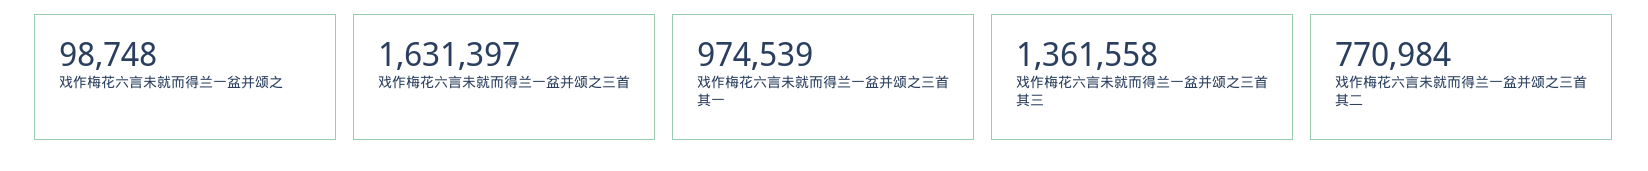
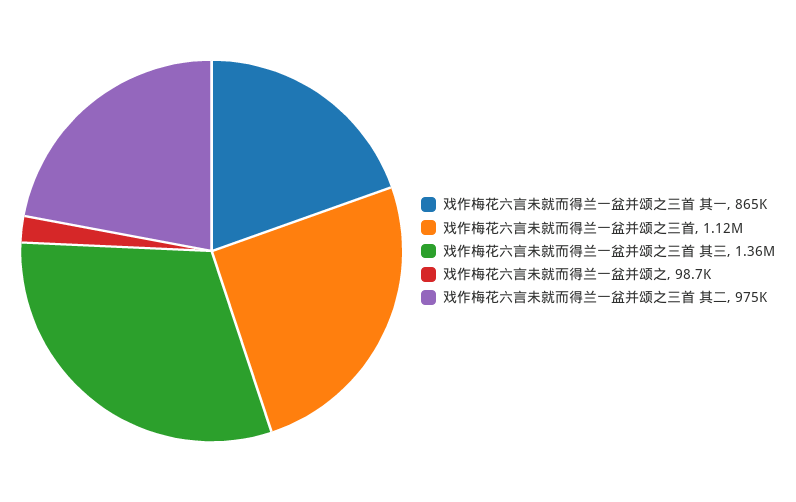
  {
    "戏作梅花六言未就而得兰一盆并颂之": 98748,
-   "戏作梅花六言未就而得兰一盆并颂之三首": 1631397,
+   "戏作梅花六言未就而得兰一盆并颂之三首": 1120000,
-   "戏作梅花六言未就而得兰一盆并颂之三首 其一": 974539,
+   "戏作梅花六言未就而得兰一盆并颂之三首 其一": 865000,
    "戏作梅花六言未就而得兰一盆并颂之三首 其三": 1361558,
-   "戏作梅花六言未就而得兰一盆并颂之三首 其二": 770984
+   "戏作梅花六言未就而得兰一盆并颂之三首 其二": 975000
  }

